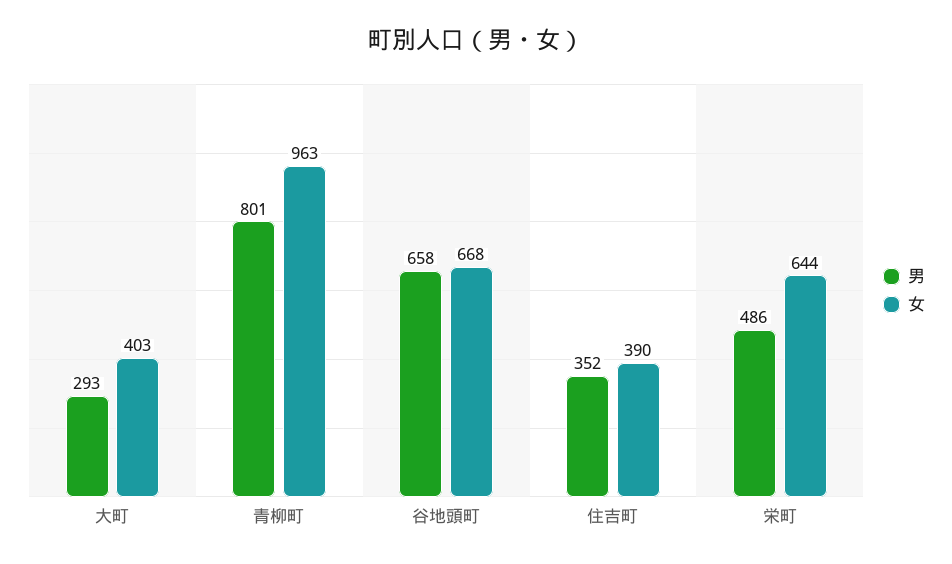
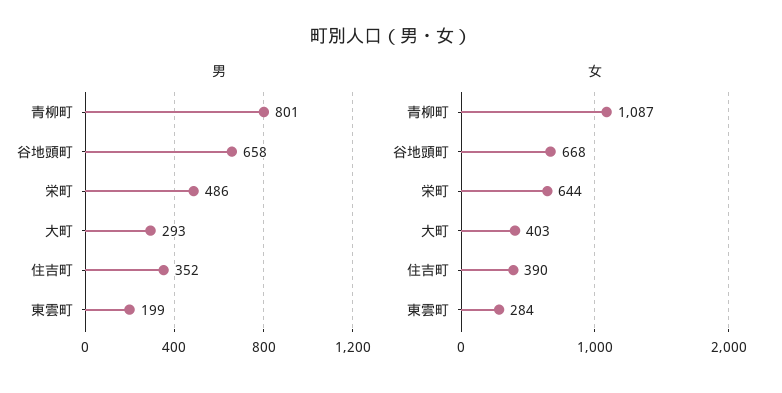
  {
    "男": {
      "大町": 293,
      "青柳町": 801,
      "谷地頭町": 658,
      "住吉町": 352,
-     "栄町": 486
+     "栄町": 486,
+     "東雲町": 199
    },
    "女": {
      "大町": 403,
-     "青柳町": 963,
+     "青柳町": 1087,
      "谷地頭町": 668,
      "住吉町": 390,
-     "栄町": 644
+     "栄町": 644,
+     "東雲町": 284
    }
  }

